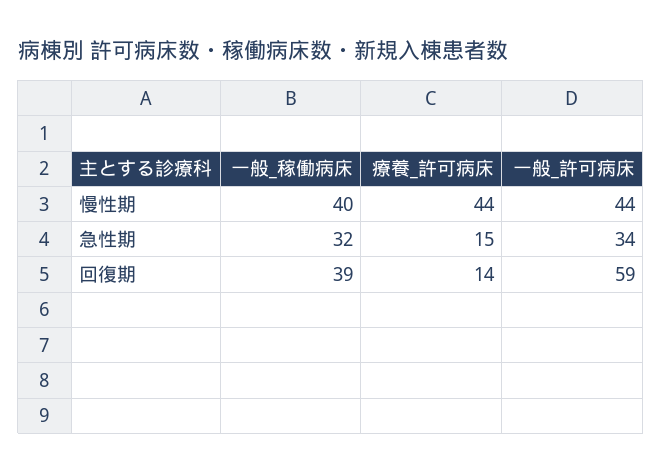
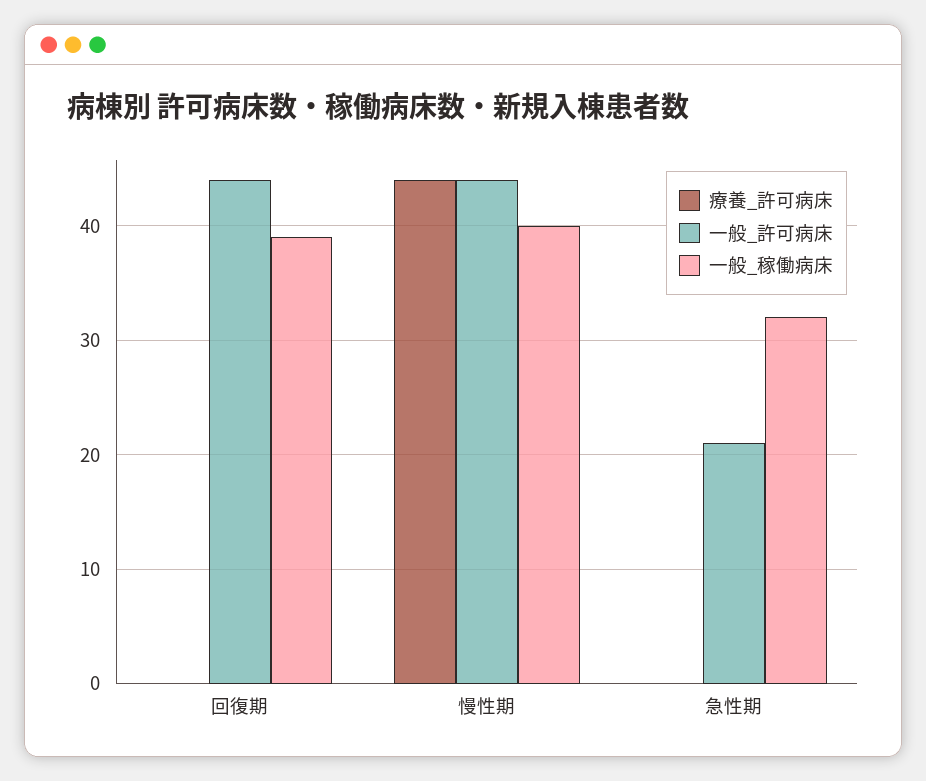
  {
    "一般_稼働病床": {
      "慢性期": 40,
      "急性期": 32,
      "回復期": 39
    },
    "療養_許可病床": {
      "慢性期": 44,
-     "急性期": 15,
+     "急性期": 0,
-     "回復期": 14
+     "回復期": 0
    },
    "一般_許可病床": {
      "慢性期": 44,
-     "急性期": 34,
+     "急性期": 21,
-     "回復期": 59
+     "回復期": 44
    }
  }

